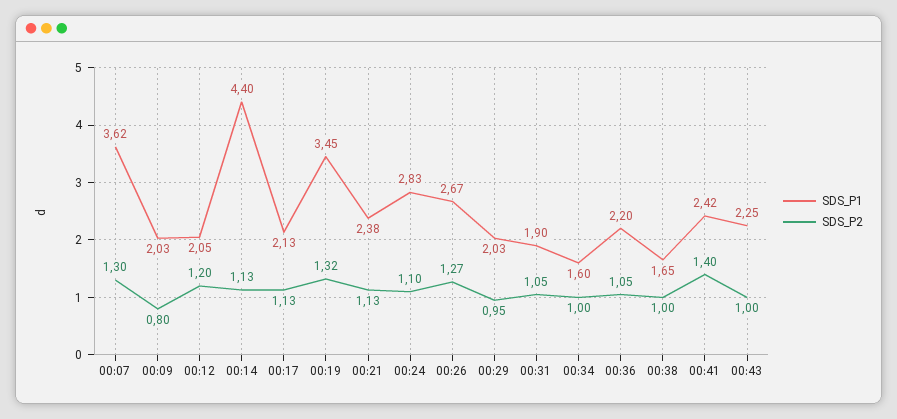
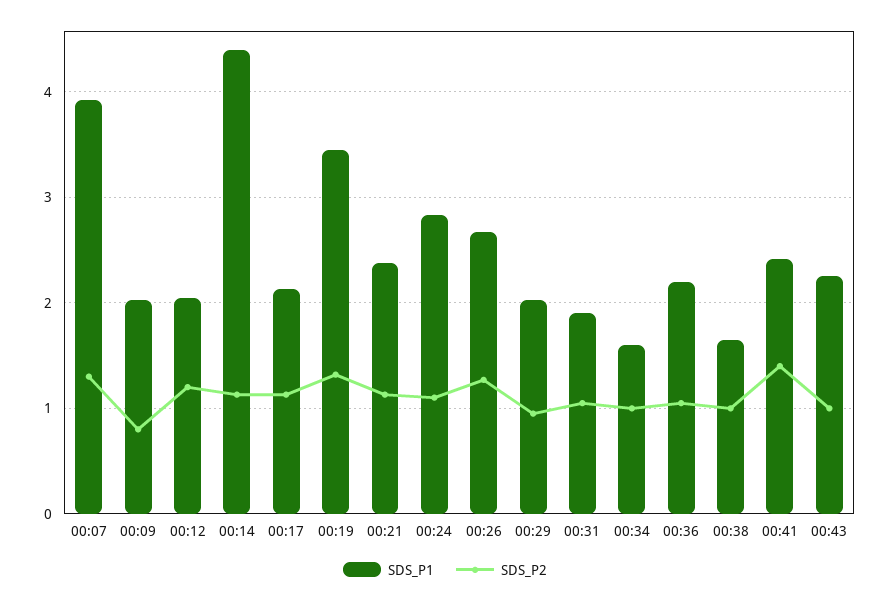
  {
    "SDS_P1": {
-     "00:07": 3.62,
+     "00:07": 3.9,
      "00:09": 2.03,
      "00:12": 2.05,
      "00:14": 4.4,
      "00:17": 2.13,
      "00:19": 3.45,
      "00:21": 2.38,
      "00:24": 2.83,
      "00:26": 2.67,
      "00:29": 2.03,
      "00:31": 1.9,
      "00:34": 1.6,
      "00:36": 2.2,
      "00:38": 1.65,
      "00:41": 2.42,
      "00:43": 2.25
    },
    "SDS_P2": {
      "00:07": 1.3,
      "00:09": 0.8,
      "00:12": 1.2,
      "00:14": 1.13,
      "00:17": 1.13,
      "00:19": 1.32,
      "00:21": 1.13,
      "00:24": 1.1,
      "00:26": 1.27,
      "00:29": 0.95,
      "00:31": 1.05,
      "00:34": 1,
      "00:36": 1.05,
      "00:38": 1,
      "00:41": 1.4,
      "00:43": 1
    }
  }

